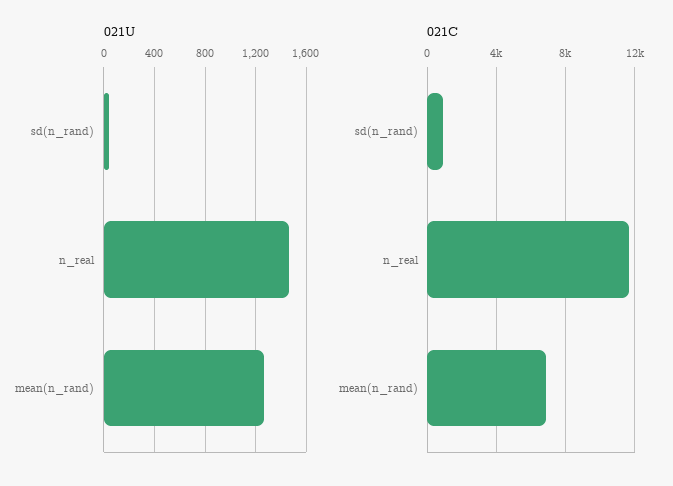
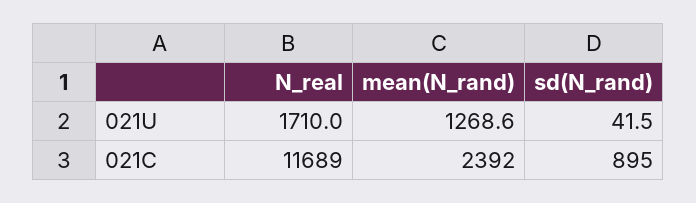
  {
    "021U": {
      "sd(n_rand)": 41.5,
-     "n_real": 1450,
+     "n_real": 1710,
      "mean(n_rand)": 1268.6
    },
    "021C": {
      "sd(n_rand)": 895,
      "n_real": 11689,
-     "mean(n_rand)": 7000
+     "mean(n_rand)": 2392
    }
  }

